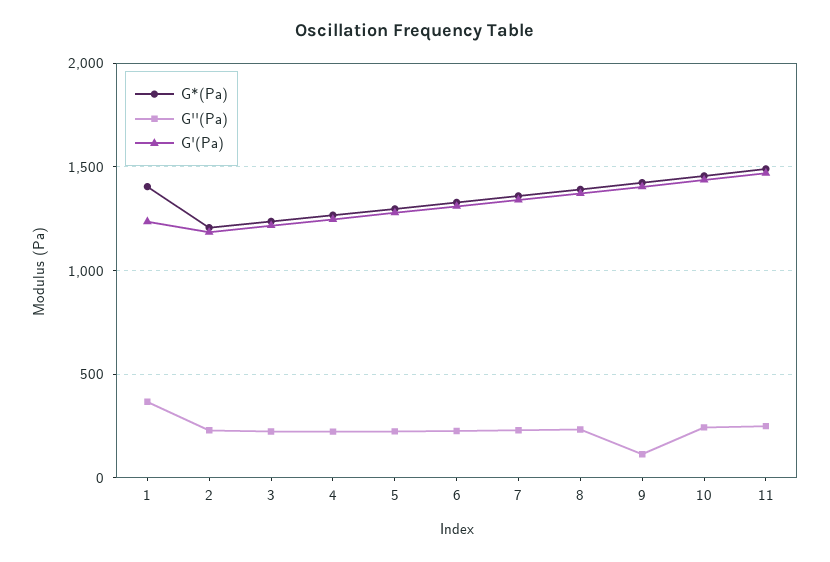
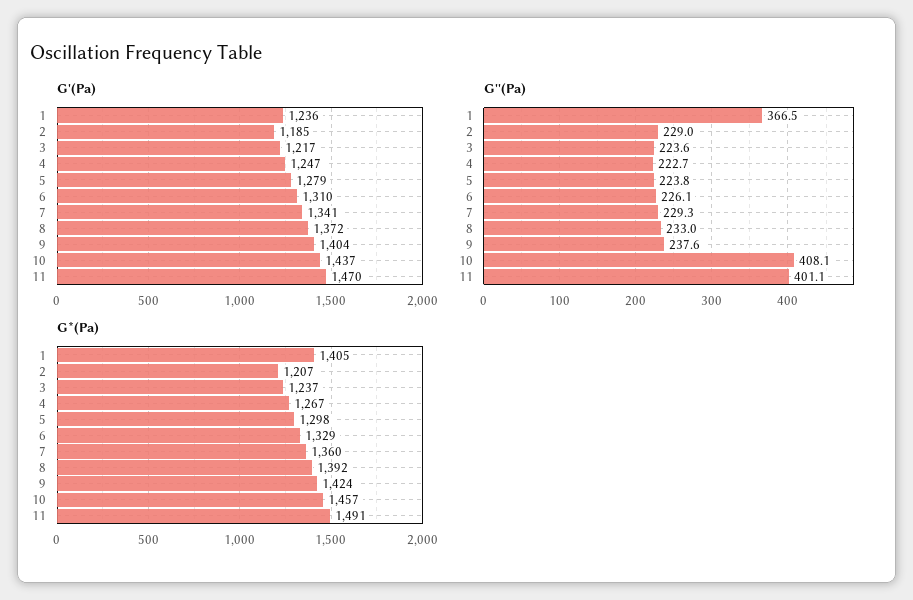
  {
    "G*(Pa)": {
      "1": 1405,
      "2": 1207,
      "3": 1237,
      "4": 1267,
      "5": 1298,
      "6": 1329,
      "7": 1360,
      "8": 1392,
      "9": 1424,
      "10": 1457,
      "11": 1491
    },
    "G''(Pa)": {
      "1": 366.5,
      "2": 229,
      "3": 223.6,
      "4": 222.7,
      "5": 223.8,
      "6": 226.1,
      "7": 229.3,
      "8": 233,
-     "9": 100,
+     "9": 237.6,
-     "10": 250,
+     "10": 408.1,
-     "11": 250
+     "11": 401.1
    },
    "G'(Pa)": {
      "1": 1236,
      "2": 1185,
      "3": 1217,
      "4": 1247,
      "5": 1279,
      "6": 1310,
      "7": 1341,
      "8": 1372,
      "9": 1404,
      "10": 1437,
      "11": 1470
    }
  }

